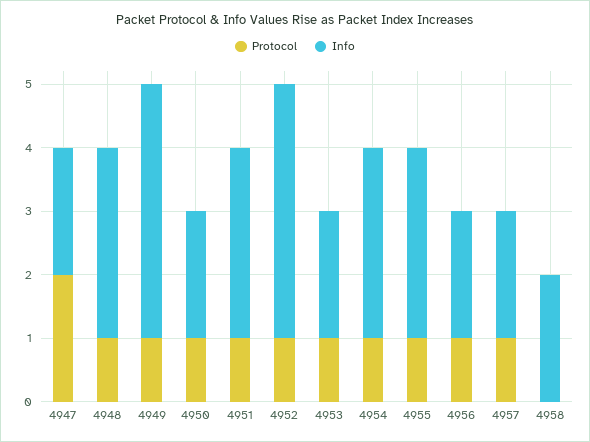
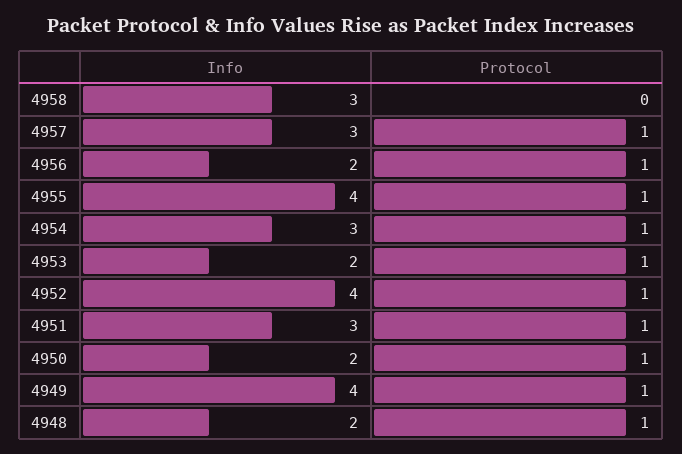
  {
    "Protocol": {
-     "4947": 2,
      "4948": 1,
      "4949": 1,
      "4950": 1,
      "4951": 1,
      "4952": 1,
      "4953": 1,
      "4954": 1,
      "4955": 1,
      "4956": 1,
      "4957": 1,
      "4958": 0
    },
    "Info": {
-     "4947": 2,
-     "4948": 3,
+     "4948": 2,
      "4949": 4,
      "4950": 2,
      "4951": 3,
      "4952": 4,
      "4953": 2,
      "4954": 3,
-     "4955": 3,
+     "4955": 4,
      "4956": 2,
-     "4957": 2,
+     "4957": 3,
-     "4958": 2
+     "4958": 3
    }
  }

